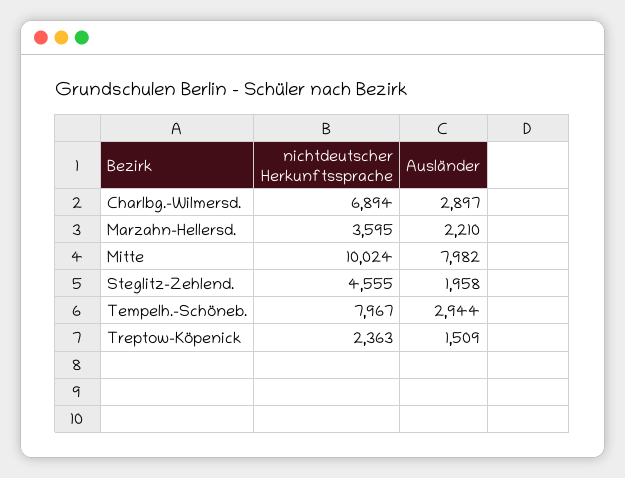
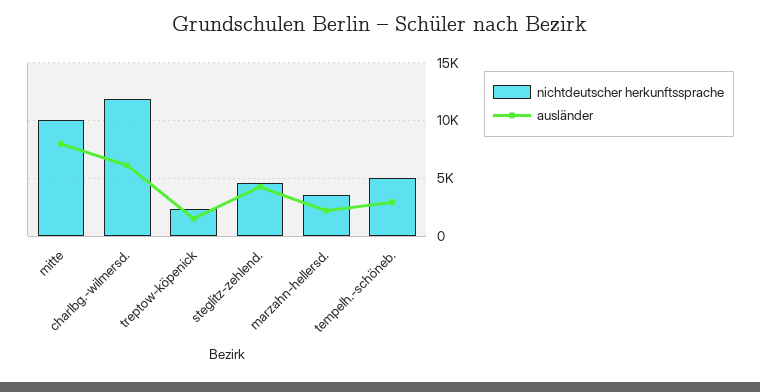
  {
    "nichtdeutscher Herkunftssprache": {
-     "Charlbg.-Wilmersd.": 6894,
+     "Charlbg.-Wilmersd.": 12000,
      "Marzahn-Hellersd.": 3595,
      "Mitte": 10024,
      "Steglitz-Zehlend.": 4555,
-     "Tempelh.-Schöneb.": 7967,
+     "Tempelh.-Schöneb.": 5000,
      "Treptow-Köpenick": 2363
    },
    "Ausländer": {
-     "Charlbg.-Wilmersd.": 2897,
+     "Charlbg.-Wilmersd.": 6000,
      "Marzahn-Hellersd.": 2210,
      "Mitte": 7982,
-     "Steglitz-Zehlend.": 1958,
+     "Steglitz-Zehlend.": 4000,
      "Tempelh.-Schöneb.": 2944,
      "Treptow-Köpenick": 1509
    }
  }

